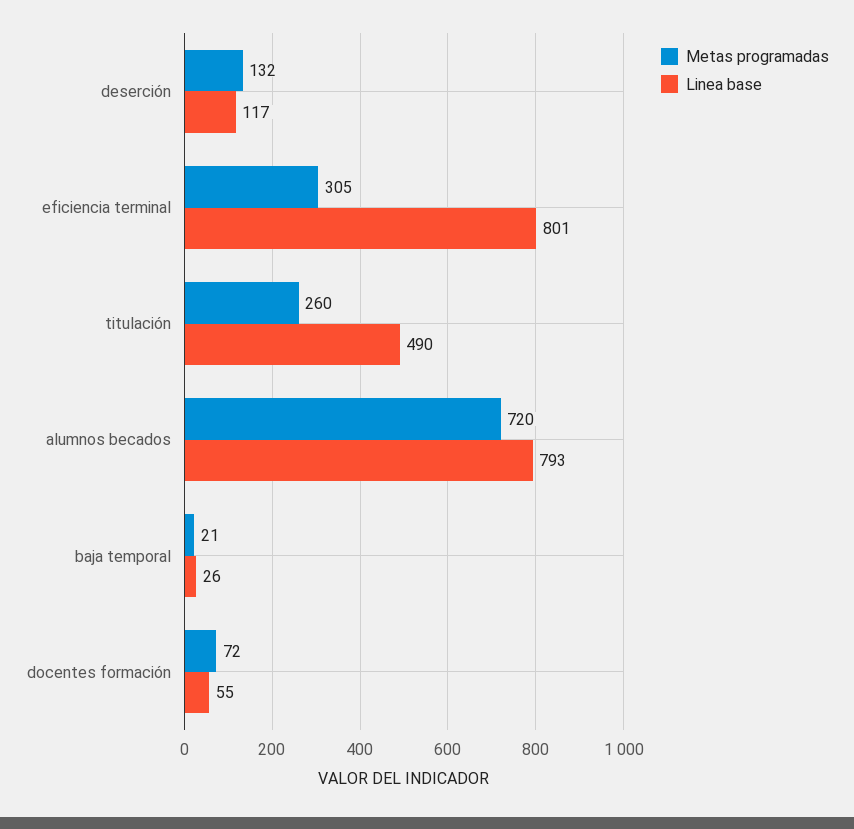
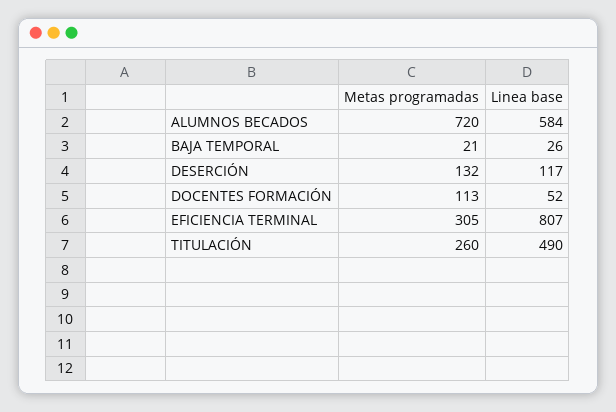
  {
    "Metas programadas": {
      "deserción": 132,
      "eficiencia terminal": 305,
      "titulación": 260,
      "alumnos becados": 720,
      "baja temporal": 21,
-     "docentes formación": 72
+     "docentes formación": 113
    },
    "Linea base": {
      "deserción": 117,
-     "eficiencia terminal": 801,
+     "eficiencia terminal": 807,
      "titulación": 490,
-     "alumnos becados": 793,
+     "alumnos becados": 584,
      "baja temporal": 26,
-     "docentes formación": 55
+     "docentes formación": 52
    }
  }

